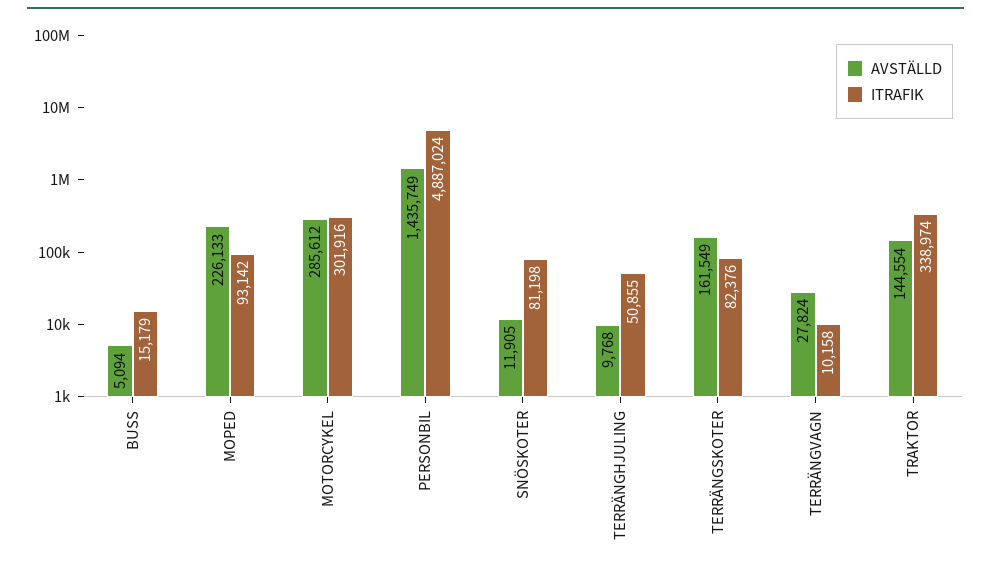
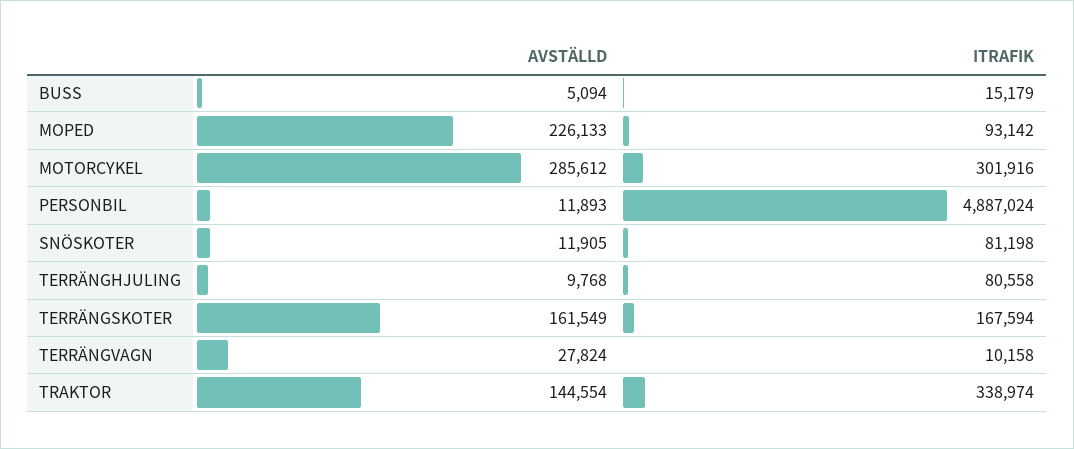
  {
    "AVSTÄLLD": {
      "BUSS": 5094,
      "MOPED": 226133,
      "MOTORCYKEL": 285612,
-     "PERSONBIL": 1435749,
+     "PERSONBIL": 11893,
      "SNÖSKOTER": 11905,
      "TERRÄNGHJULING": 9768,
      "TERRÄNGSKOTER": 161549,
      "TERRÄNGVAGN": 27824,
      "TRAKTOR": 144554
    },
    "ITRAFIK": {
      "BUSS": 15179,
      "MOPED": 93142,
      "MOTORCYKEL": 301916,
      "PERSONBIL": 4887024,
      "SNÖSKOTER": 81198,
-     "TERRÄNGHJULING": 50855,
+     "TERRÄNGHJULING": 80558,
-     "TERRÄNGSKOTER": 82376,
+     "TERRÄNGSKOTER": 167594,
      "TERRÄNGVAGN": 10158,
      "TRAKTOR": 338974
    }
  }

